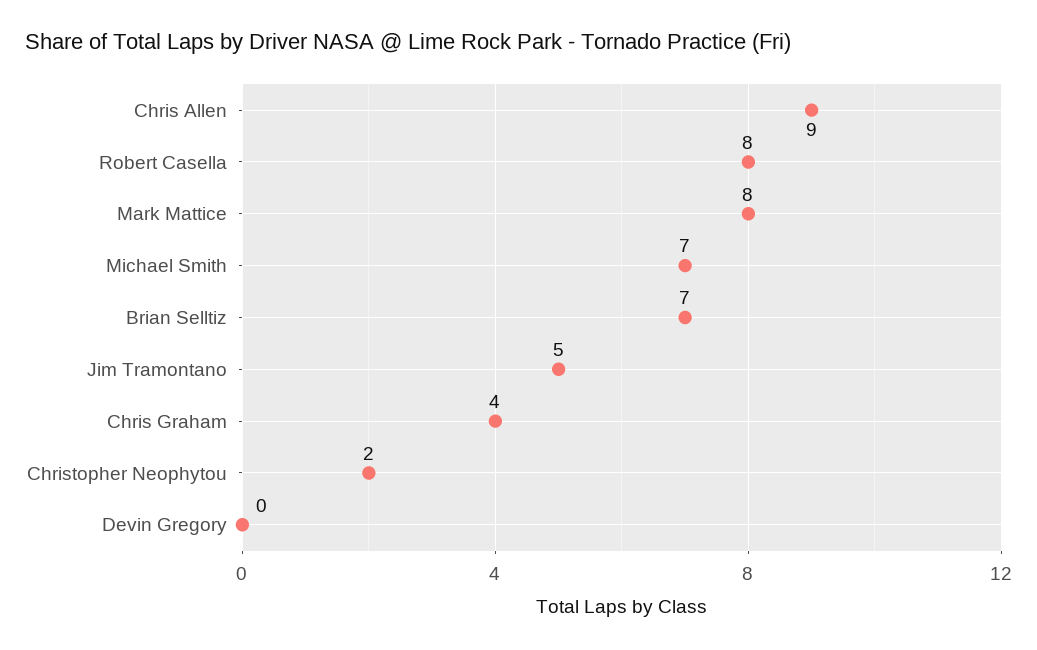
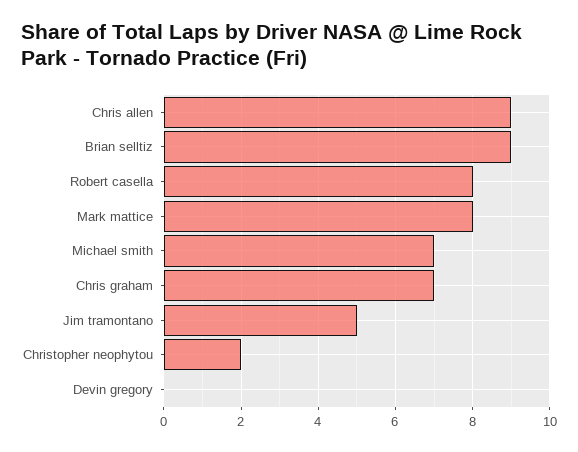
  {
    "Chris Allen": 9,
    "Robert Casella": 8,
    "Mark Mattice": 8,
    "Michael Smith": 7,
-   "Brian Selltiz": 7,
+   "Brian Selltiz": 9,
    "Jim Tramontano": 5,
-   "Chris Graham": 4,
+   "Chris Graham": 7,
    "Christopher Neophytou": 2,
    "Devin Gregory": 0
  }

